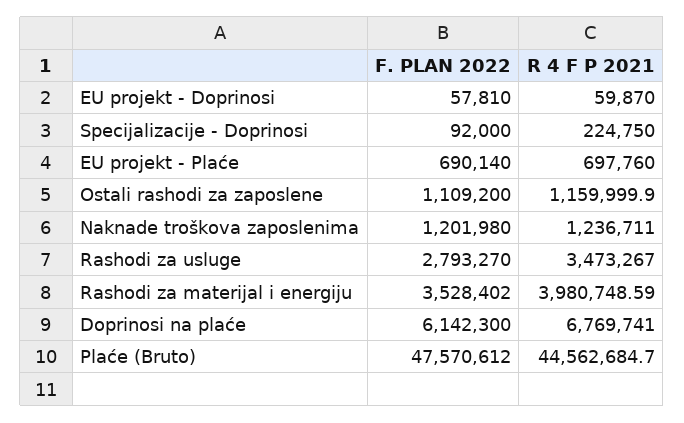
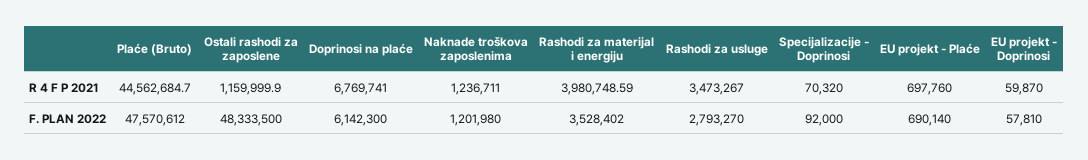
  {
    "F. PLAN 2022": {
      "EU projekt - Doprinosi": 57810,
      "Specijalizacije - Doprinosi": 92000,
      "EU projekt - Plaće": 690140,
-     "Ostali rashodi za zaposlene": 1109200,
+     "Ostali rashodi za zaposlene": 48333500,
      "Naknade troškova zaposlenima": 1201980,
      "Rashodi za usluge": 2793270,
      "Rashodi za materijal i energiju": 3528402,
      "Doprinosi na plaće": 6142300,
      "Plaće (Bruto)": 47570612
    },
    "R 4 F P 2021": {
      "EU projekt - Doprinosi": 59870,
-     "Specijalizacije - Doprinosi": 224750,
+     "Specijalizacije - Doprinosi": 70320,
      "EU projekt - Plaće": 697760,
      "Ostali rashodi za zaposlene": 1159999.9,
      "Naknade troškova zaposlenima": 1236711,
      "Rashodi za usluge": 3473267,
      "Rashodi za materijal i energiju": 3980748.59,
      "Doprinosi na plaće": 6769741,
      "Plaće (Bruto)": 44562684.7
    }
  }

